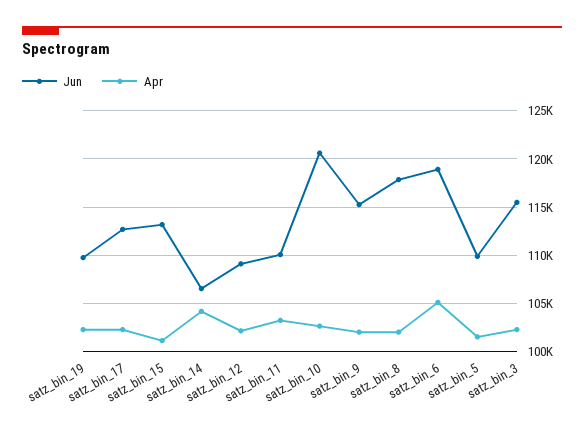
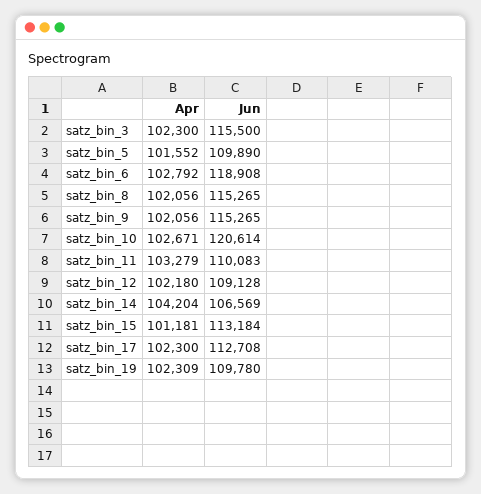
  {
    "Jun": {
      "satz_bin_19": 109780,
      "satz_bin_17": 112708,
      "satz_bin_15": 113184,
      "satz_bin_14": 106569,
      "satz_bin_12": 109128,
      "satz_bin_11": 110083,
      "satz_bin_10": 120614,
      "satz_bin_9": 115265,
-     "satz_bin_8": 118000,
+     "satz_bin_8": 115265,
      "satz_bin_6": 118908,
      "satz_bin_5": 109890,
      "satz_bin_3": 115500
    },
    "Apr": {
      "satz_bin_19": 102309,
      "satz_bin_17": 102300,
      "satz_bin_15": 101181,
      "satz_bin_14": 104204,
      "satz_bin_12": 102180,
      "satz_bin_11": 103279,
      "satz_bin_10": 102671,
      "satz_bin_9": 102056,
      "satz_bin_8": 102056,
-     "satz_bin_6": 105000,
+     "satz_bin_6": 102792,
      "satz_bin_5": 101552,
      "satz_bin_3": 102300
    }
  }

